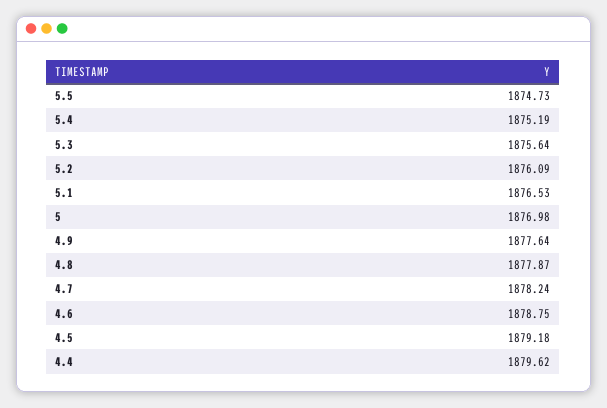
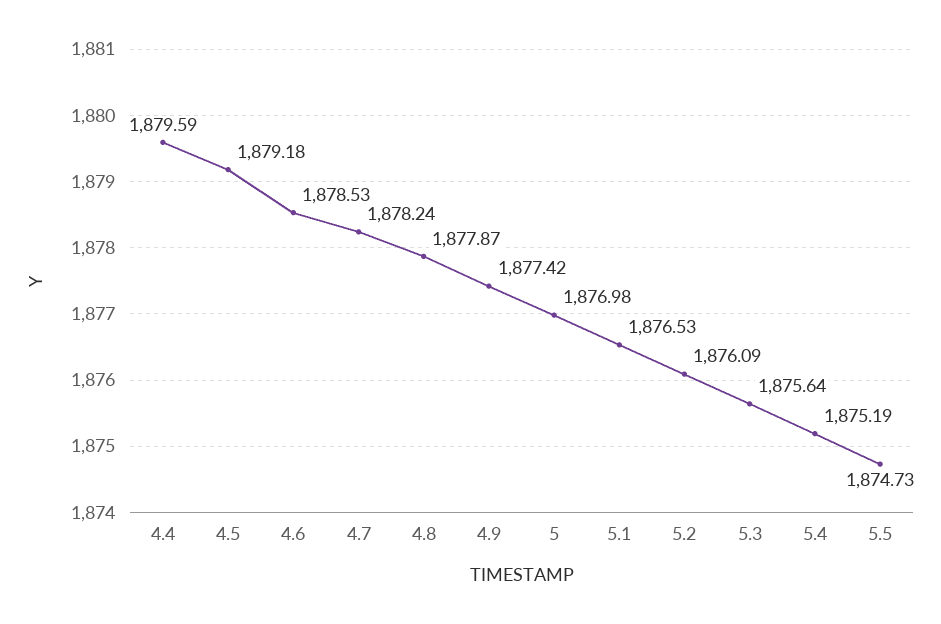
  {
    "5.5": 1874.73,
    "5.4": 1875.19,
    "5.3": 1875.64,
    "5.2": 1876.09,
    "5.1": 1876.53,
    "5": 1876.98,
-   "4.9": 1877.64,
+   "4.9": 1877.42,
    "4.8": 1877.87,
    "4.7": 1878.24,
-   "4.6": 1878.75,
+   "4.6": 1878.53,
    "4.5": 1879.18,
-   "4.4": 1879.62
+   "4.4": 1879.59
  }

